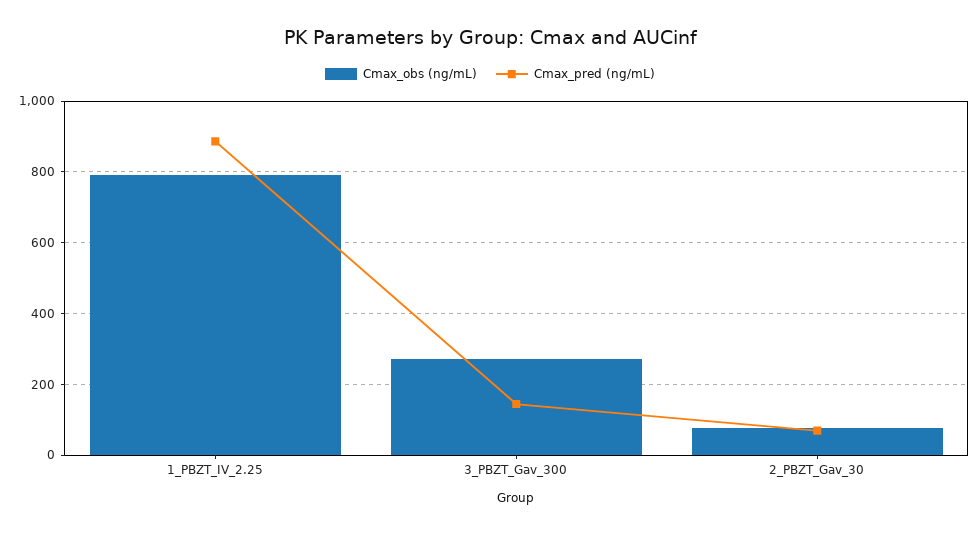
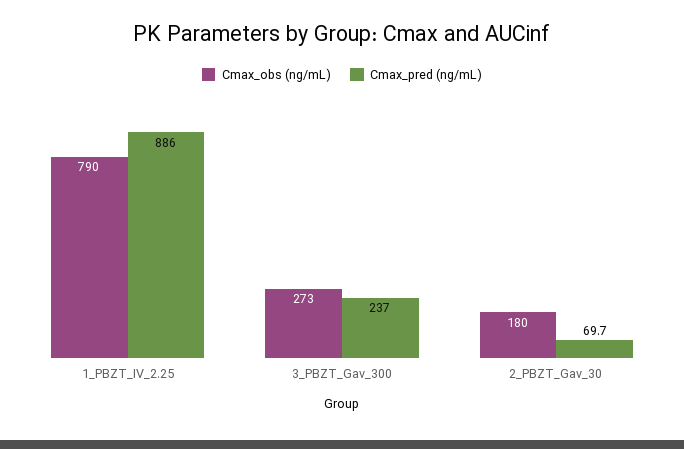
  {
    "Cmax_obs (ng/mL)": {
      "1_PBZT_IV_2.25": 790,
      "3_PBZT_Gav_300": 273,
-     "2_PBZT_Gav_30": 80
+     "2_PBZT_Gav_30": 180
    },
    "Cmax_pred (ng/mL)": {
      "1_PBZT_IV_2.25": 886,
-     "3_PBZT_Gav_300": 140,
+     "3_PBZT_Gav_300": 237,
      "2_PBZT_Gav_30": 69.7
    }
  }

